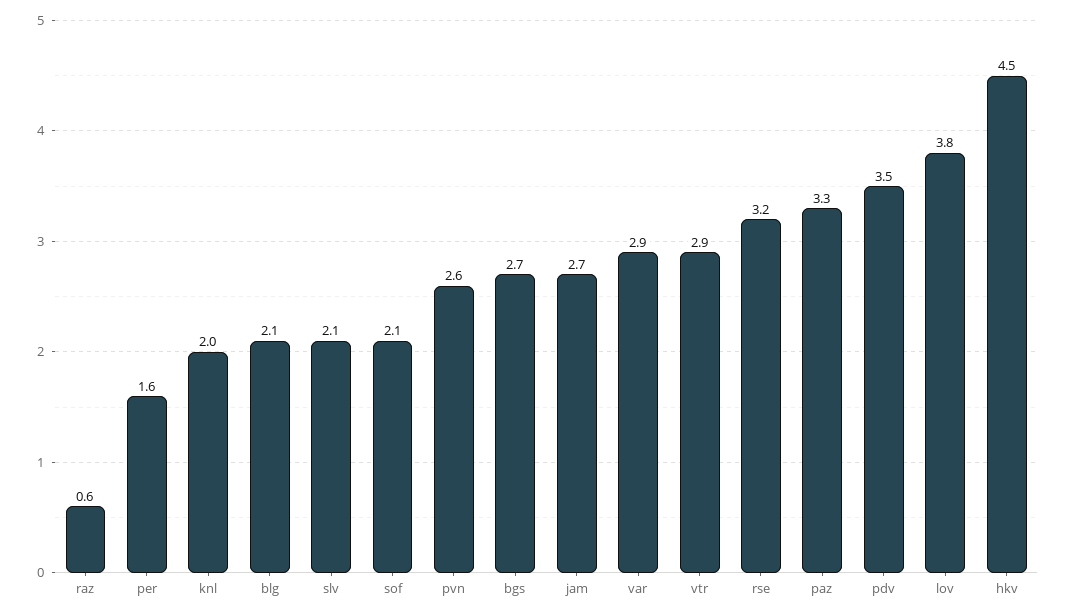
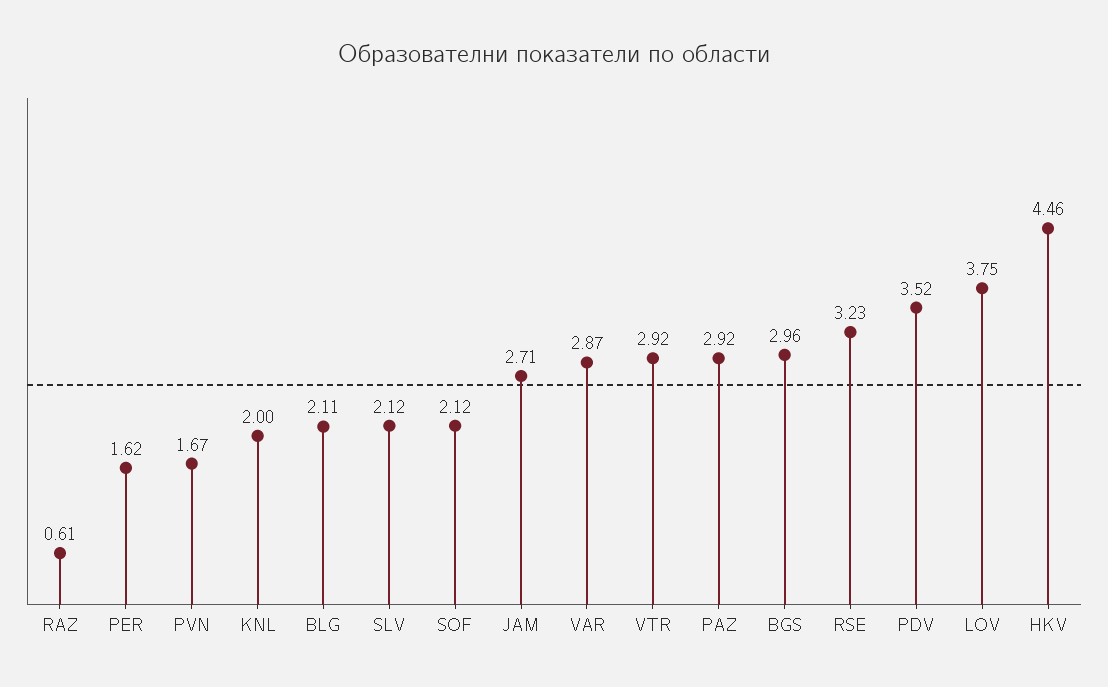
  {
    "raz": 0.61,
    "per": 1.62,
    "knl": 2,
    "blg": 2.11,
    "slv": 2.12,
    "sof": 2.12,
-   "pvn": 2.6,
+   "pvn": 1.67,
-   "bgs": 2.7,
+   "bgs": 2.96,
    "jam": 2.71,
    "var": 2.87,
    "vtr": 2.92,
    "rse": 3.23,
-   "paz": 3.3,
+   "paz": 2.92,
    "pdv": 3.52,
    "lov": 3.75,
    "hkv": 4.46
  }

